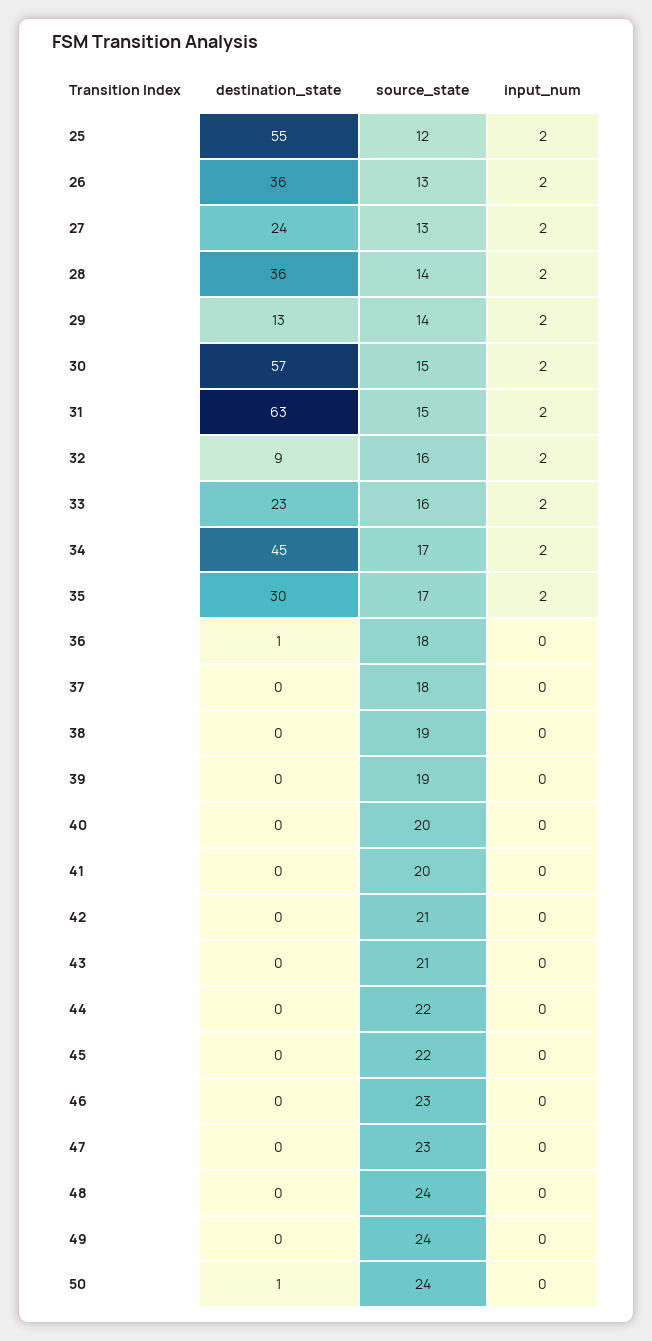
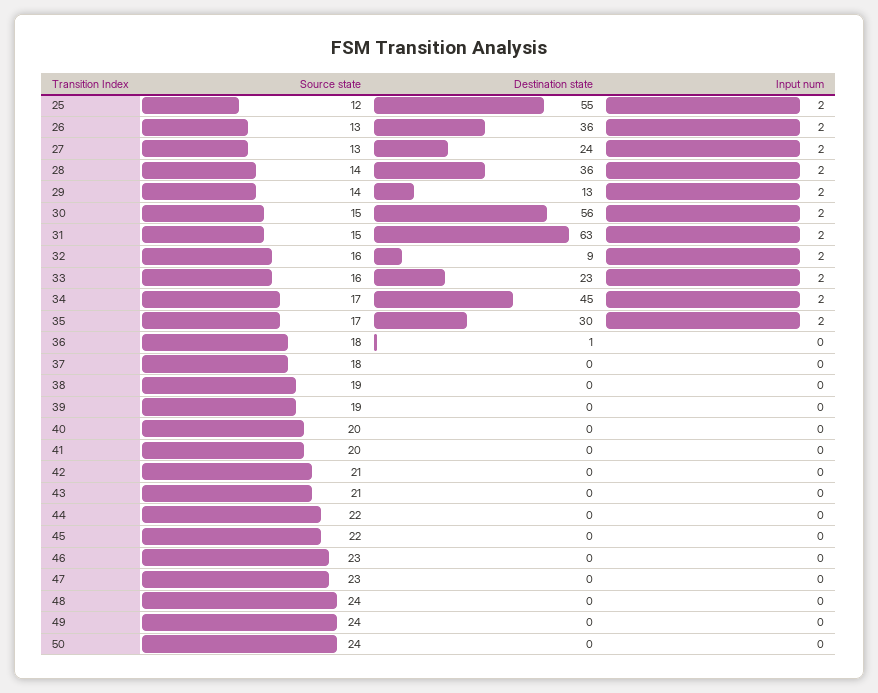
  {
    "destination_state": {
      "25": 55,
      "26": 36,
      "27": 24,
      "28": 36,
      "29": 13,
-     "30": 57,
+     "30": 56,
      "31": 63,
      "32": 9,
      "33": 23,
      "34": 45,
      "35": 30,
      "36": 1,
      "37": 0,
      "38": 0,
      "39": 0,
      "40": 0,
      "41": 0,
      "42": 0,
      "43": 0,
      "44": 0,
      "45": 0,
      "46": 0,
      "47": 0,
      "48": 0,
      "49": 0,
-     "50": 1
+     "50": 0
    },
    "source_state": {
      "25": 12,
      "26": 13,
      "27": 13,
      "28": 14,
      "29": 14,
      "30": 15,
      "31": 15,
      "32": 16,
      "33": 16,
      "34": 17,
      "35": 17,
      "36": 18,
      "37": 18,
      "38": 19,
      "39": 19,
      "40": 20,
      "41": 20,
      "42": 21,
      "43": 21,
      "44": 22,
      "45": 22,
      "46": 23,
      "47": 23,
      "48": 24,
      "49": 24,
      "50": 24
    },
    "input_num": {
      "25": 2,
      "26": 2,
      "27": 2,
      "28": 2,
      "29": 2,
      "30": 2,
      "31": 2,
      "32": 2,
      "33": 2,
      "34": 2,
      "35": 2,
      "36": 0,
      "37": 0,
      "38": 0,
      "39": 0,
      "40": 0,
      "41": 0,
      "42": 0,
      "43": 0,
      "44": 0,
      "45": 0,
      "46": 0,
      "47": 0,
      "48": 0,
      "49": 0,
      "50": 0
    }
  }

